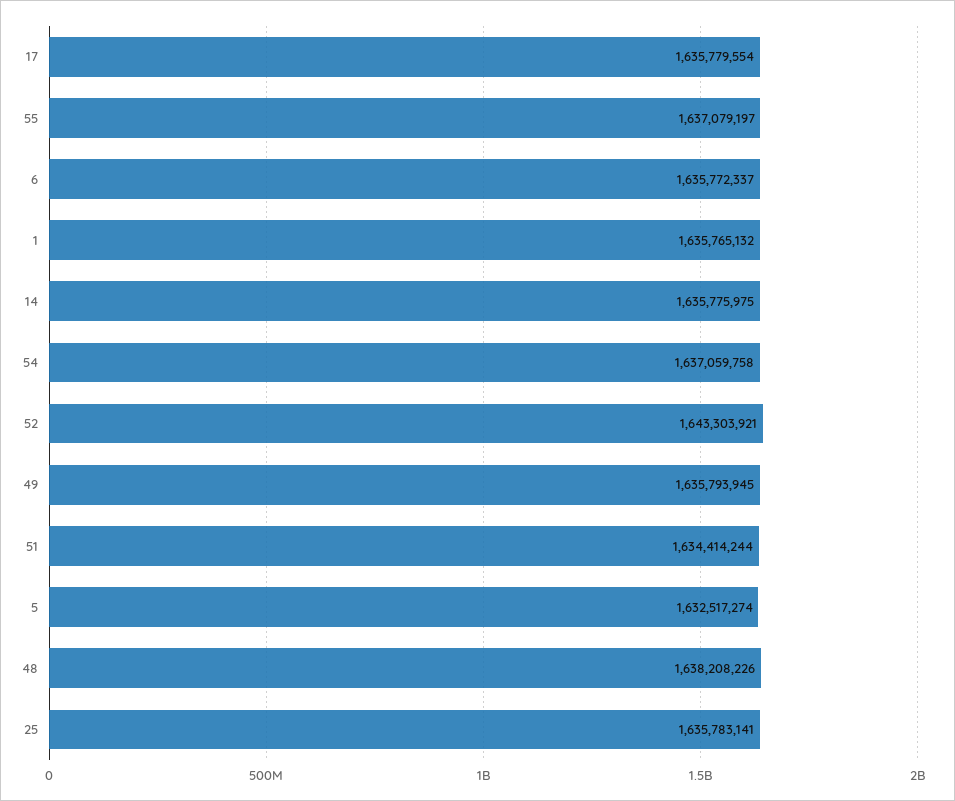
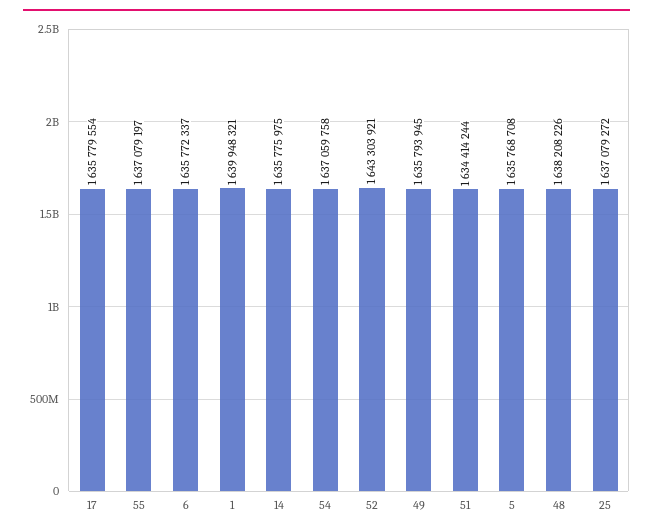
  {
    "17": 1635779554,
    "55": 1637079197,
    "6": 1635772337,
-   "1": 1635765132,
+   "1": 1639948321,
    "14": 1635775975,
    "54": 1637059758,
    "52": 1643303921,
    "49": 1635793945,
    "51": 1634414244,
-   "5": 1632517274,
+   "5": 1635768708,
    "48": 1638208226,
-   "25": 1635783141
+   "25": 1637079272
  }

